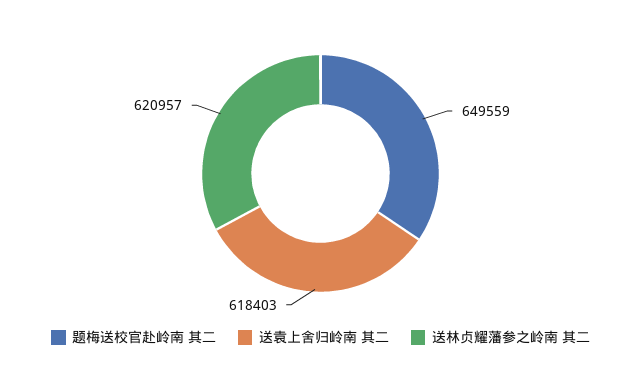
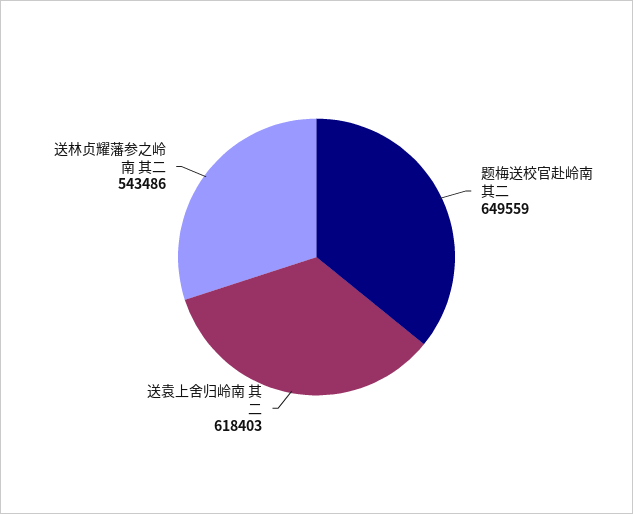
  {
    "题梅送校官赴岭南 其二": 649559,
    "送袁上舍归岭南 其二": 618403,
-   "送林贞耀藩参之岭南 其二": 620957
+   "送林贞耀藩参之岭南 其二": 543486
  }

